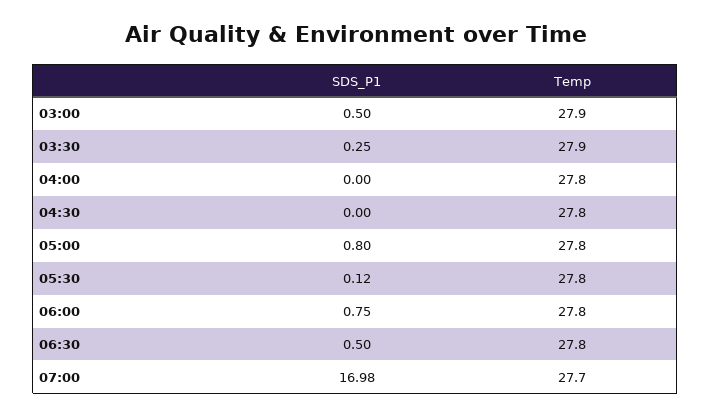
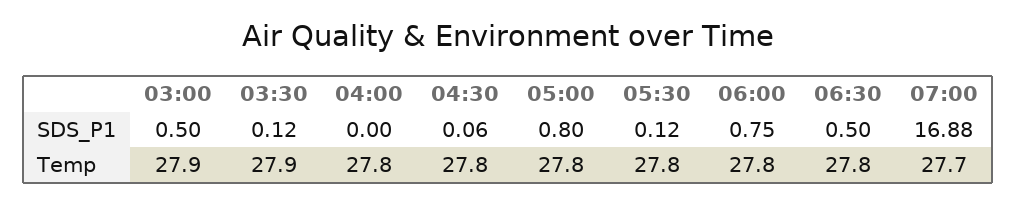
  {
    "SDS_P1": {
      "03:00": 0.5,
-     "03:30": 0.25,
+     "03:30": 0.12,
      "04:00": 0,
-     "04:30": 0,
+     "04:30": 0.06,
      "05:00": 0.8,
      "05:30": 0.12,
      "06:00": 0.75,
      "06:30": 0.5,
-     "07:00": 16.98
+     "07:00": 16.88
    },
    "Temp": {
      "03:00": 27.9,
      "03:30": 27.9,
      "04:00": 27.8,
      "04:30": 27.8,
      "05:00": 27.8,
      "05:30": 27.8,
      "06:00": 27.8,
      "06:30": 27.8,
      "07:00": 27.7
    }
  }

